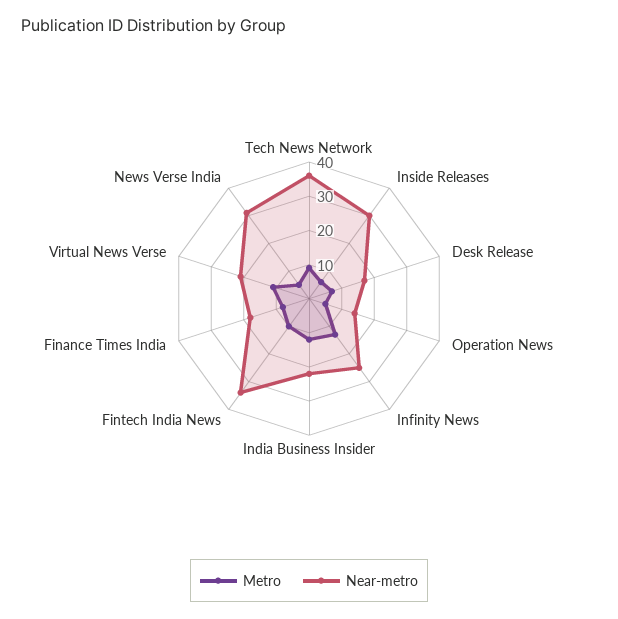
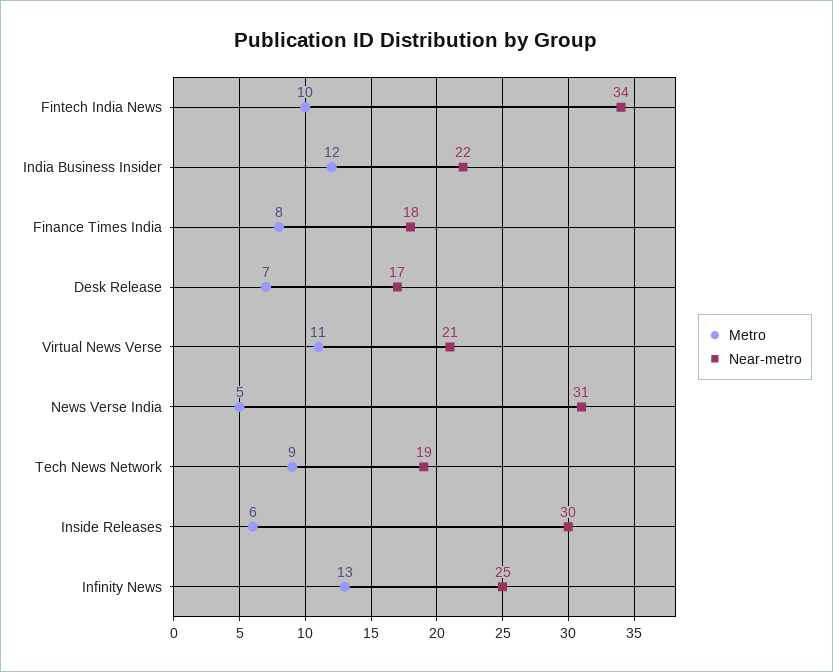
  {
    "Metro": {
      "Tech News Network": 9,
      "Inside Releases": 6,
      "Desk Release": 7,
-     "Operation News": 5,
      "Infinity News": 13,
      "India Business Insider": 12,
      "Fintech India News": 10,
      "Finance Times India": 8,
      "Virtual News Verse": 11,
      "News Verse India": 5
    },
    "Near-metro": {
-     "Tech News Network": 35,
+     "Tech News Network": 19,
      "Inside Releases": 30,
      "Desk Release": 17,
-     "Operation News": 15,
      "Infinity News": 25,
      "India Business Insider": 22,
      "Fintech India News": 34,
      "Finance Times India": 18,
      "Virtual News Verse": 21,
      "News Verse India": 31
    }
  }

